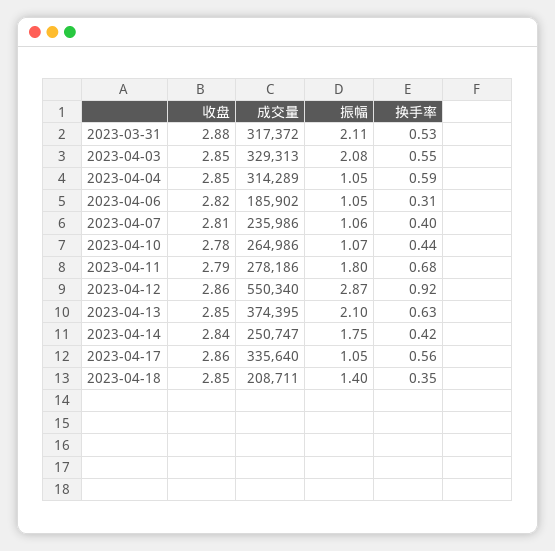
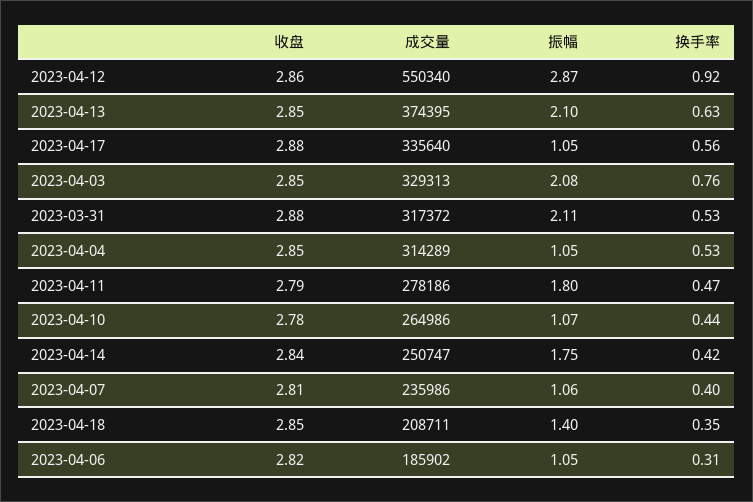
  {
    "收盘": {
      "2023-03-31": 2.88,
      "2023-04-03": 2.85,
      "2023-04-04": 2.85,
      "2023-04-06": 2.82,
      "2023-04-07": 2.81,
      "2023-04-10": 2.78,
      "2023-04-11": 2.79,
      "2023-04-12": 2.86,
      "2023-04-13": 2.85,
      "2023-04-14": 2.84,
-     "2023-04-17": 2.86,
+     "2023-04-17": 2.88,
      "2023-04-18": 2.85
    },
    "成交量": {
      "2023-03-31": 317372,
      "2023-04-03": 329313,
      "2023-04-04": 314289,
      "2023-04-06": 185902,
      "2023-04-07": 235986,
      "2023-04-10": 264986,
      "2023-04-11": 278186,
      "2023-04-12": 550340,
      "2023-04-13": 374395,
      "2023-04-14": 250747,
      "2023-04-17": 335640,
      "2023-04-18": 208711
    },
    "振幅": {
      "2023-03-31": 2.11,
      "2023-04-03": 2.08,
      "2023-04-04": 1.05,
      "2023-04-06": 1.05,
      "2023-04-07": 1.06,
      "2023-04-10": 1.07,
      "2023-04-11": 1.8,
      "2023-04-12": 2.87,
      "2023-04-13": 2.1,
      "2023-04-14": 1.75,
      "2023-04-17": 1.05,
      "2023-04-18": 1.4
    },
    "换手率": {
      "2023-03-31": 0.53,
-     "2023-04-03": 0.55,
+     "2023-04-03": 0.76,
-     "2023-04-04": 0.59,
+     "2023-04-04": 0.53,
      "2023-04-06": 0.31,
      "2023-04-07": 0.4,
      "2023-04-10": 0.44,
-     "2023-04-11": 0.68,
+     "2023-04-11": 0.47,
      "2023-04-12": 0.92,
      "2023-04-13": 0.63,
      "2023-04-14": 0.42,
      "2023-04-17": 0.56,
      "2023-04-18": 0.35
    }
  }

